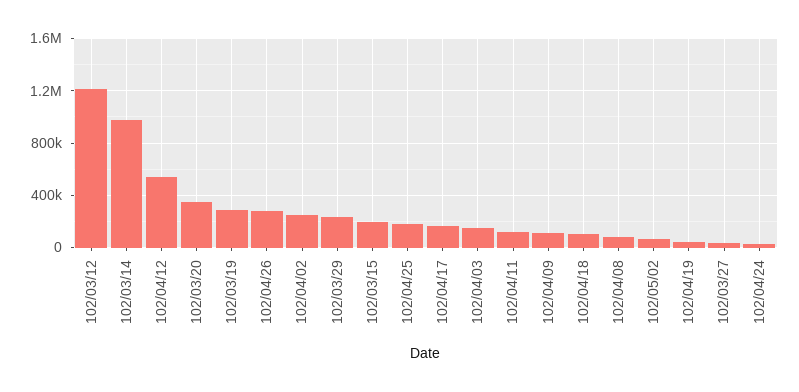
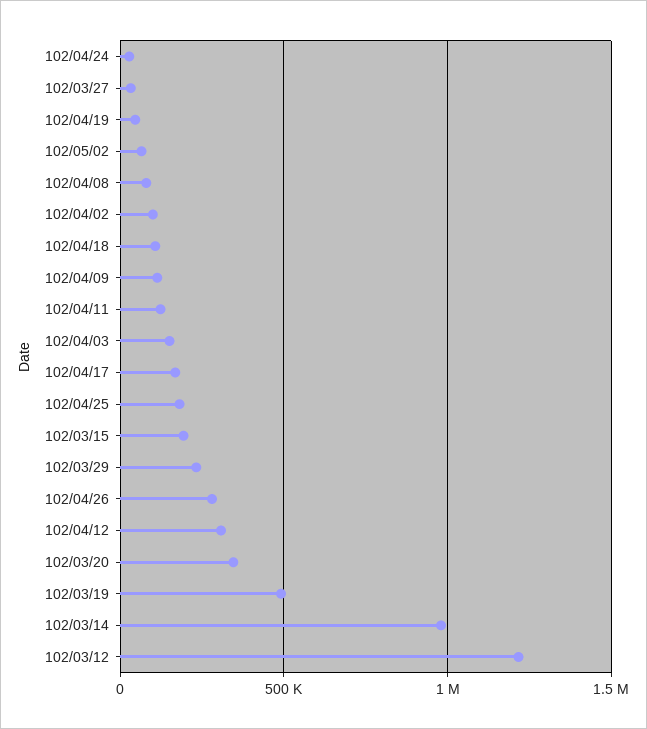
  {
    "102/03/12": 1200000,
    "102/03/14": 1000000,
-   "102/04/12": 550000,
+   "102/04/12": 300000,
    "102/03/20": 350000,
-   "102/03/19": 300000,
+   "102/03/19": 500000,
    "102/04/26": 300000,
-   "102/04/02": 250000,
+   "102/04/02": 100000,
    "102/03/29": 250000,
    "102/03/15": 200000,
    "102/04/25": 200000,
    "102/04/17": 150000,
    "102/04/03": 150000,
    "102/04/11": 100000,
    "102/04/09": 100000,
    "102/04/18": 100000,
    "102/04/08": 100000,
    "102/05/02": 50000,
    "102/04/19": 50000,
    "102/03/27": 50000,
    "102/04/24": 50000
  }

